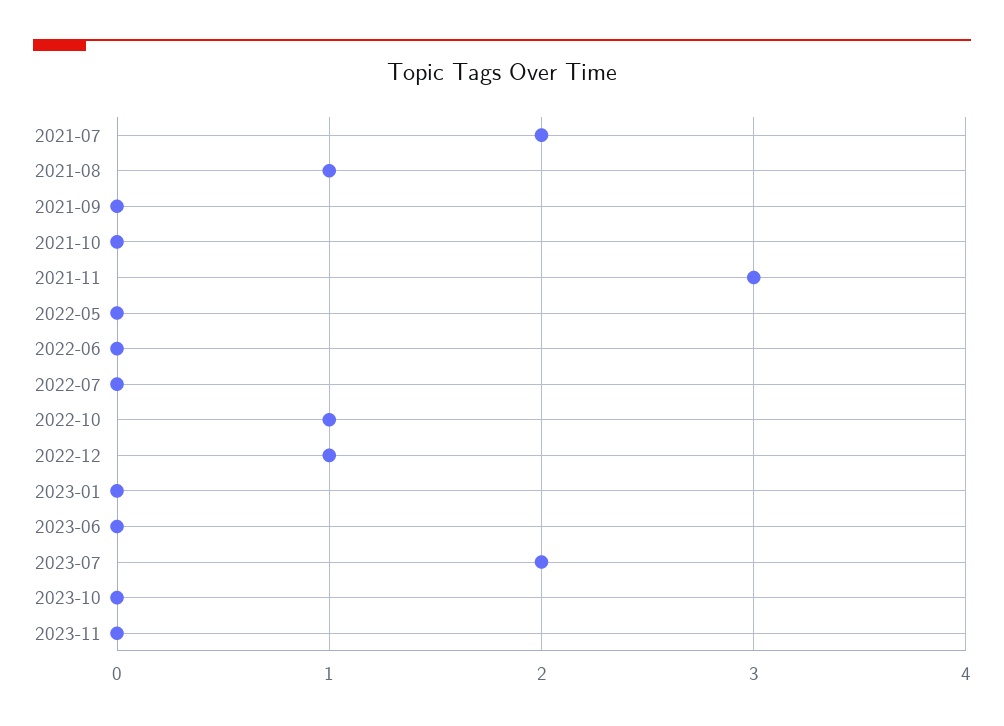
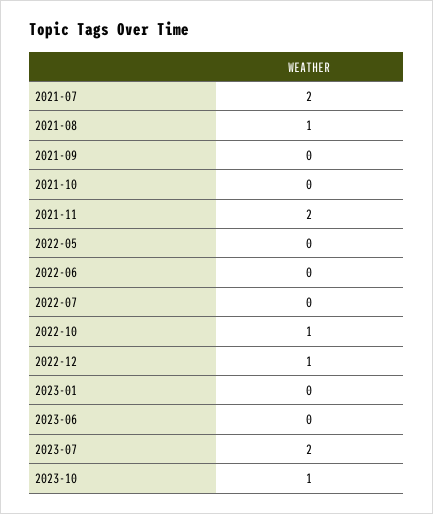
  {
    "2021-07": 2,
    "2021-08": 1,
    "2021-09": 0,
    "2021-10": 0,
-   "2021-11": 3,
+   "2021-11": 2,
    "2022-05": 0,
    "2022-06": 0,
    "2022-07": 0,
    "2022-10": 1,
    "2022-12": 1,
    "2023-01": 0,
    "2023-06": 0,
    "2023-07": 2,
-   "2023-10": 0,
+   "2023-10": 1
-   "2023-11": 0
  }

